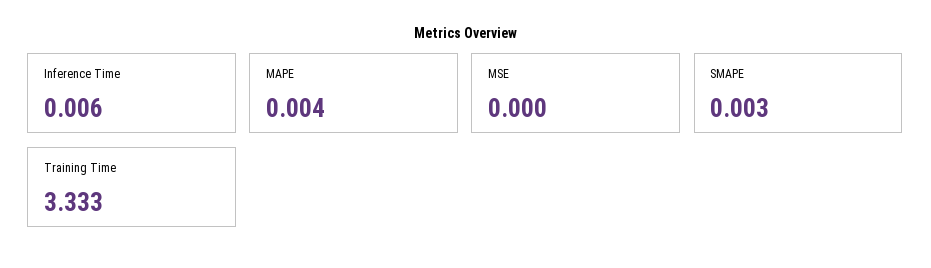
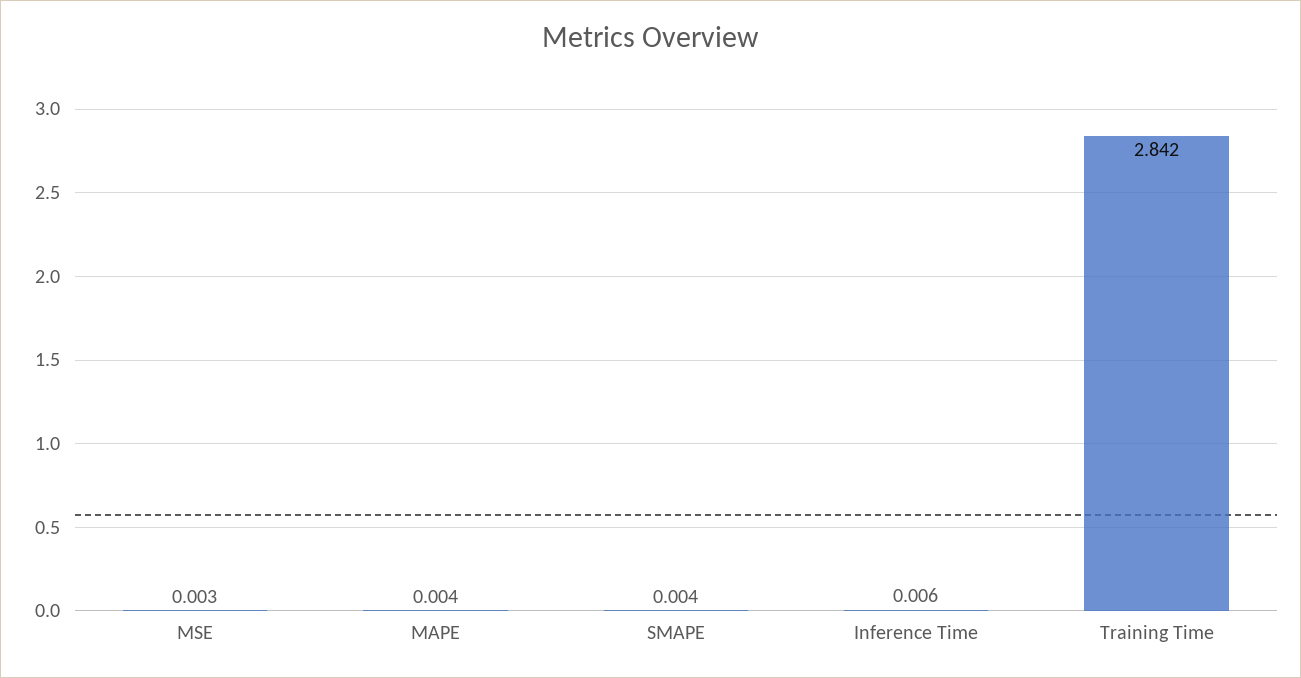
  {
    "Inference Time": 0.006,
    "MAPE": 0.004,
-   "MSE": 0,
+   "MSE": 0.003,
-   "SMAPE": 0.003,
+   "SMAPE": 0.004,
-   "Training Time": 3.333
+   "Training Time": 2.842
  }

